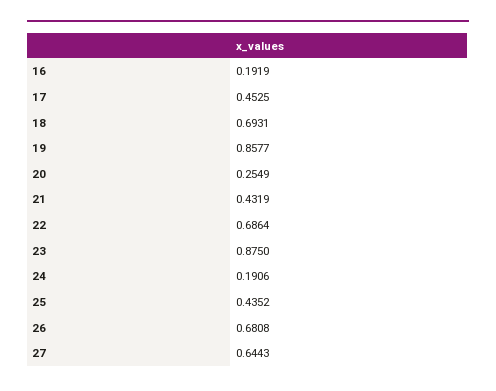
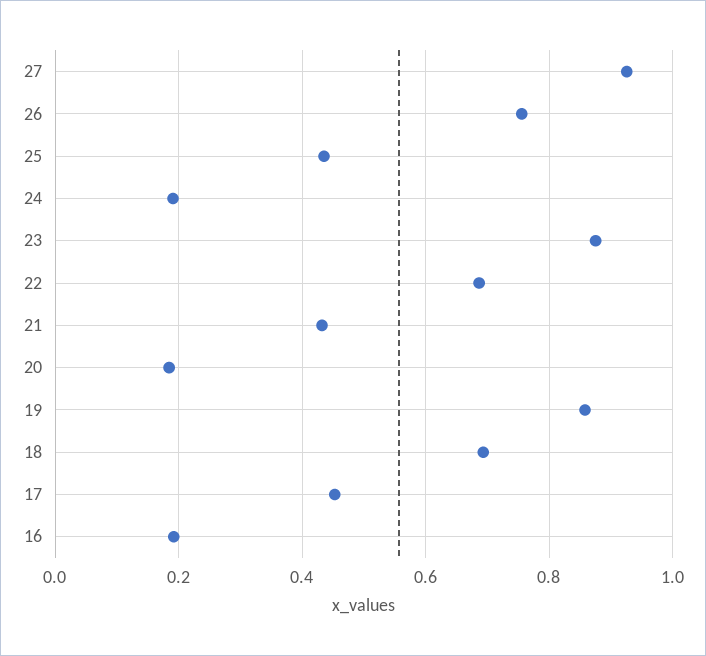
  {
    "16": 0.1919,
    "17": 0.4525,
    "18": 0.6931,
    "19": 0.8577,
-   "20": 0.2549,
+   "20": 0.18,
    "21": 0.4319,
    "22": 0.6864,
    "23": 0.875,
    "24": 0.1906,
    "25": 0.4352,
-   "26": 0.6808,
+   "26": 0.76,
-   "27": 0.6443
+   "27": 0.92
  }

